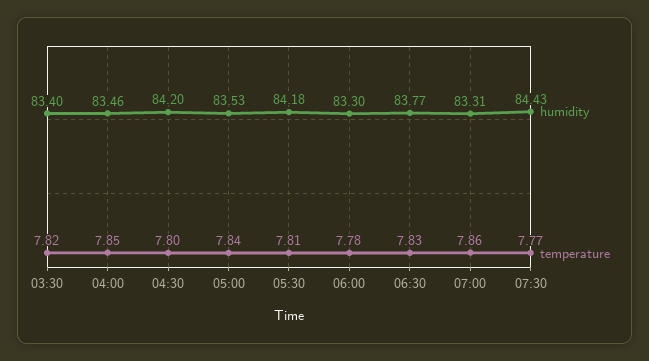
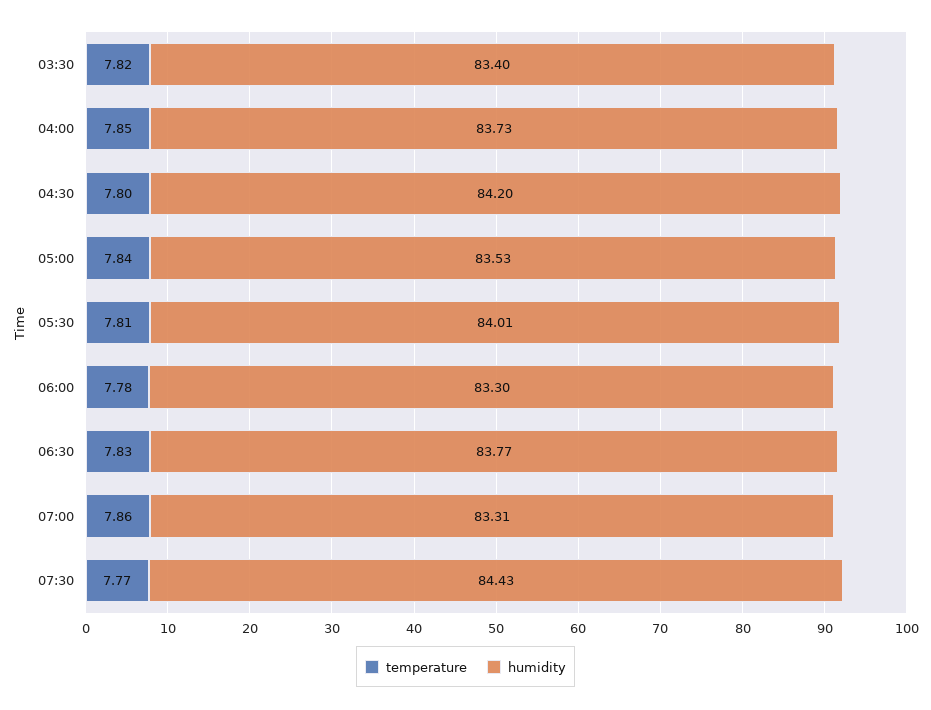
  {
    "humidity": {
      "03:30": 83.4,
-     "04:00": 83.46,
+     "04:00": 83.73,
      "04:30": 84.2,
      "05:00": 83.53,
-     "05:30": 84.18,
+     "05:30": 84.01,
      "06:00": 83.3,
      "06:30": 83.77,
      "07:00": 83.31,
      "07:30": 84.43
    },
    "temperature": {
      "03:30": 7.82,
      "04:00": 7.85,
      "04:30": 7.8,
      "05:00": 7.84,
      "05:30": 7.81,
      "06:00": 7.78,
      "06:30": 7.83,
      "07:00": 7.86,
      "07:30": 7.77
    }
  }

